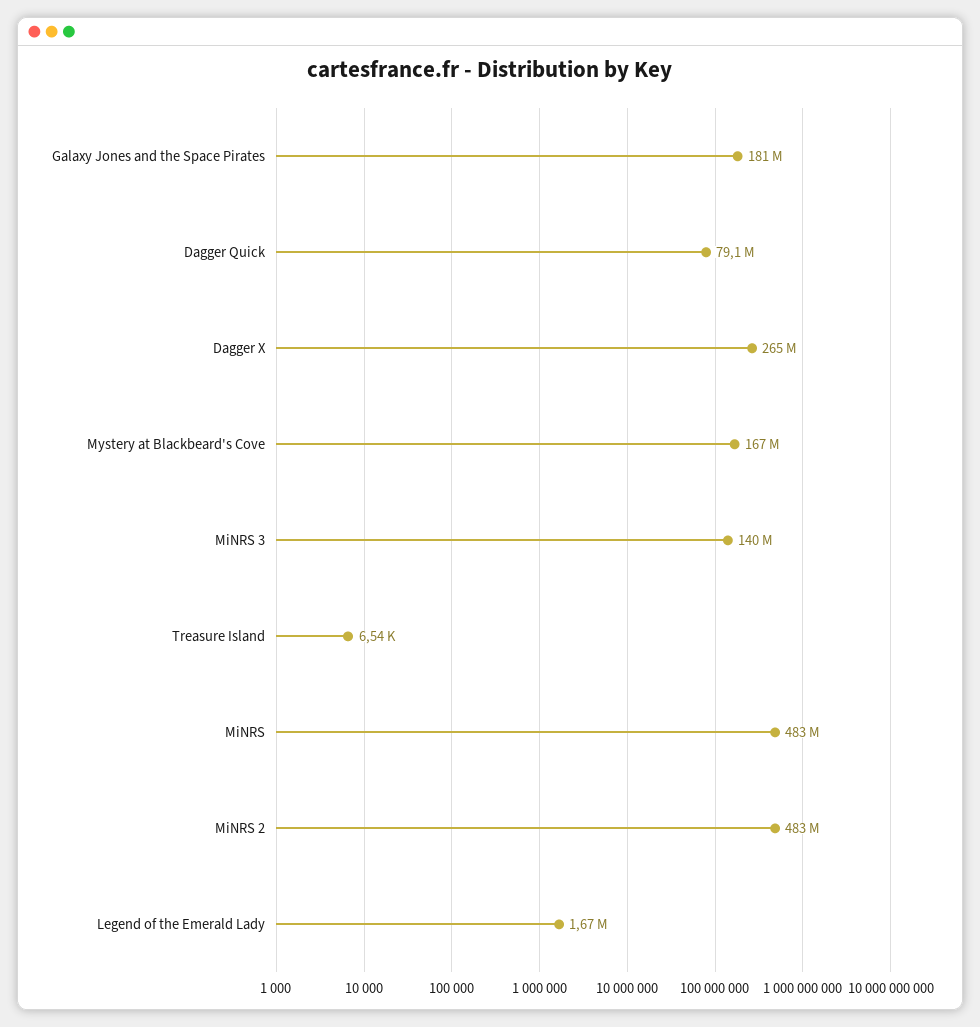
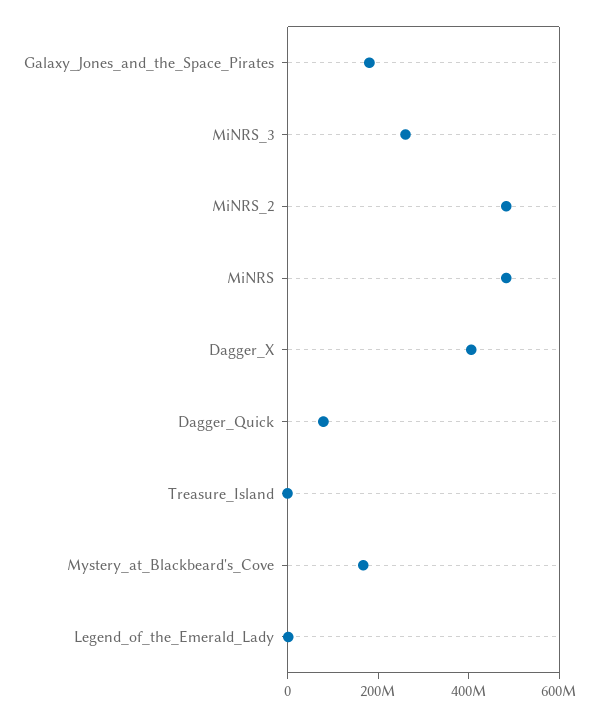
  {
    "Galaxy Jones and the Space Pirates": 181000000,
    "Dagger Quick": 79100000,
-   "Dagger X": 265000000,
+   "Dagger X": 400000000,
    "Mystery at Blackbeard's Cove": 167000000,
-   "MiNRS 3": 140000000,
+   "MiNRS 3": 250000000,
    "Treasure Island": 6540,
    "MiNRS": 483000000,
    "MiNRS 2": 483000000,
    "Legend of the Emerald Lady": 1670000
  }

